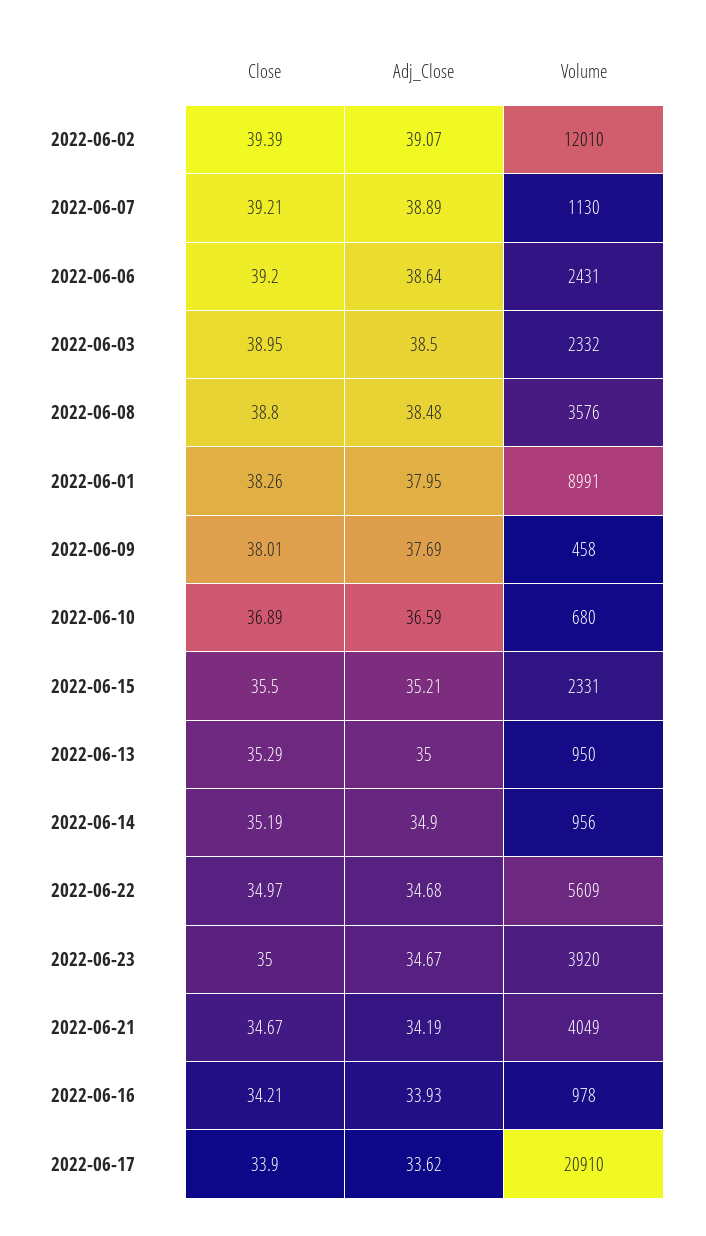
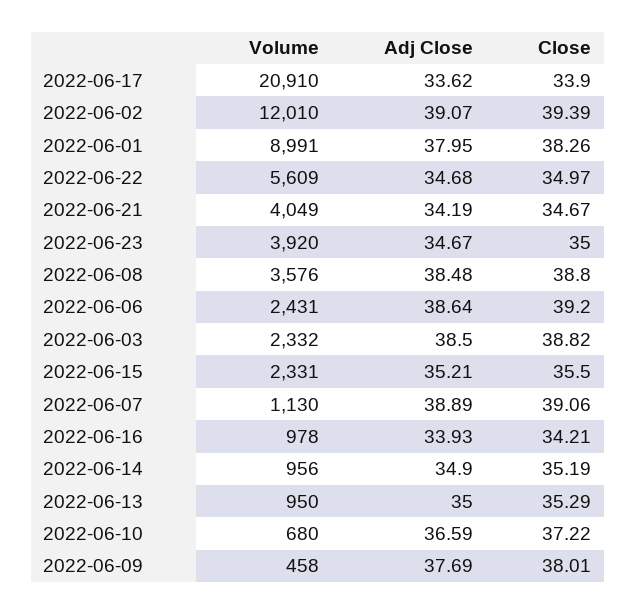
  {
    "Close": {
      "2022-06-02": 39.39,
-     "2022-06-07": 39.21,
+     "2022-06-07": 39.06,
      "2022-06-06": 39.2,
-     "2022-06-03": 38.95,
+     "2022-06-03": 38.82,
      "2022-06-08": 38.8,
      "2022-06-01": 38.26,
      "2022-06-09": 38.01,
-     "2022-06-10": 36.89,
+     "2022-06-10": 37.22,
      "2022-06-15": 35.5,
      "2022-06-13": 35.29,
      "2022-06-14": 35.19,
      "2022-06-22": 34.97,
      "2022-06-23": 35,
      "2022-06-21": 34.67,
      "2022-06-16": 34.21,
      "2022-06-17": 33.9
    },
    "Adj_Close": {
      "2022-06-02": 39.07,
      "2022-06-07": 38.89,
      "2022-06-06": 38.64,
      "2022-06-03": 38.5,
      "2022-06-08": 38.48,
      "2022-06-01": 37.95,
      "2022-06-09": 37.69,
      "2022-06-10": 36.59,
      "2022-06-15": 35.21,
      "2022-06-13": 35,
      "2022-06-14": 34.9,
      "2022-06-22": 34.68,
      "2022-06-23": 34.67,
      "2022-06-21": 34.19,
      "2022-06-16": 33.93,
      "2022-06-17": 33.62
    },
    "Volume": {
      "2022-06-02": 12010,
      "2022-06-07": 1130,
      "2022-06-06": 2431,
      "2022-06-03": 2332,
      "2022-06-08": 3576,
      "2022-06-01": 8991,
      "2022-06-09": 458,
      "2022-06-10": 680,
      "2022-06-15": 2331,
      "2022-06-13": 950,
      "2022-06-14": 956,
      "2022-06-22": 5609,
      "2022-06-23": 3920,
      "2022-06-21": 4049,
      "2022-06-16": 978,
      "2022-06-17": 20910
    }
  }

